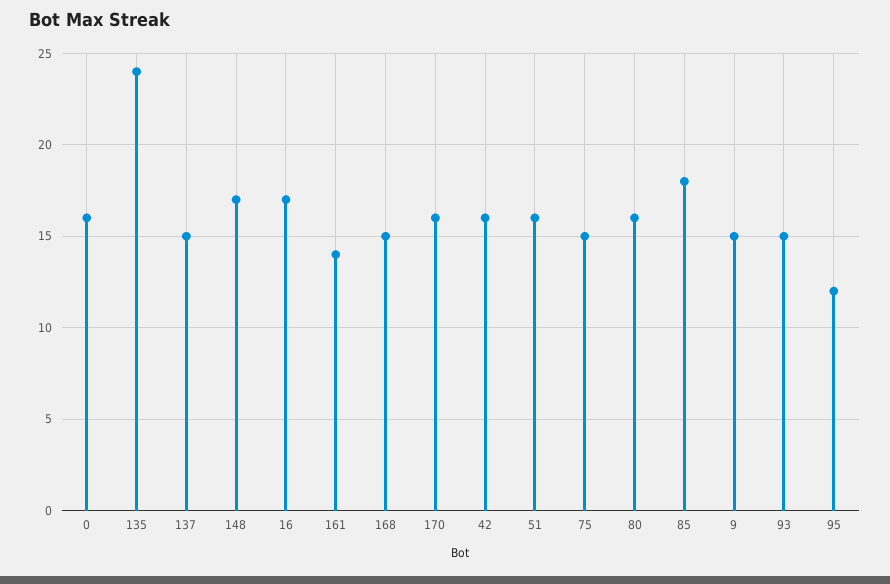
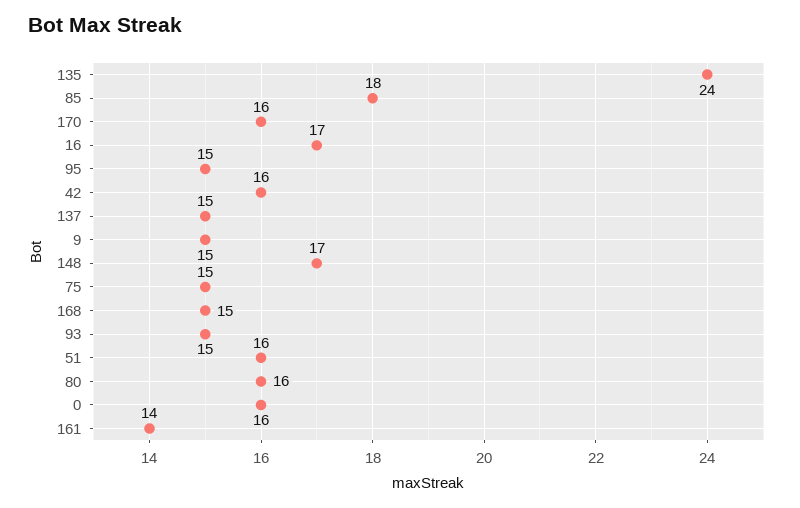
  {
    "0": 16,
    "135": 24,
    "137": 15,
    "148": 17,
    "16": 17,
    "161": 14,
    "168": 15,
    "170": 16,
    "42": 16,
    "51": 16,
    "75": 15,
    "80": 16,
    "85": 18,
    "9": 15,
    "93": 15,
-   "95": 12
+   "95": 15
  }

